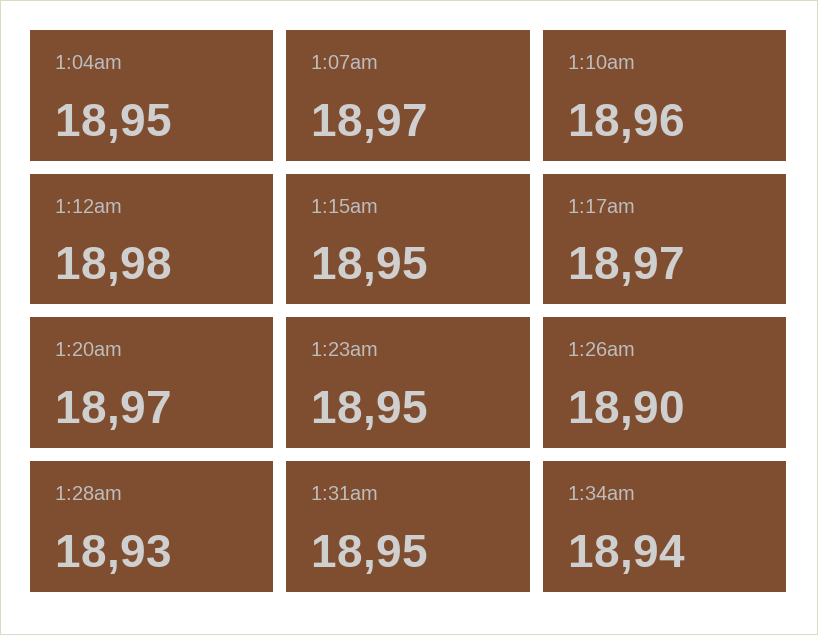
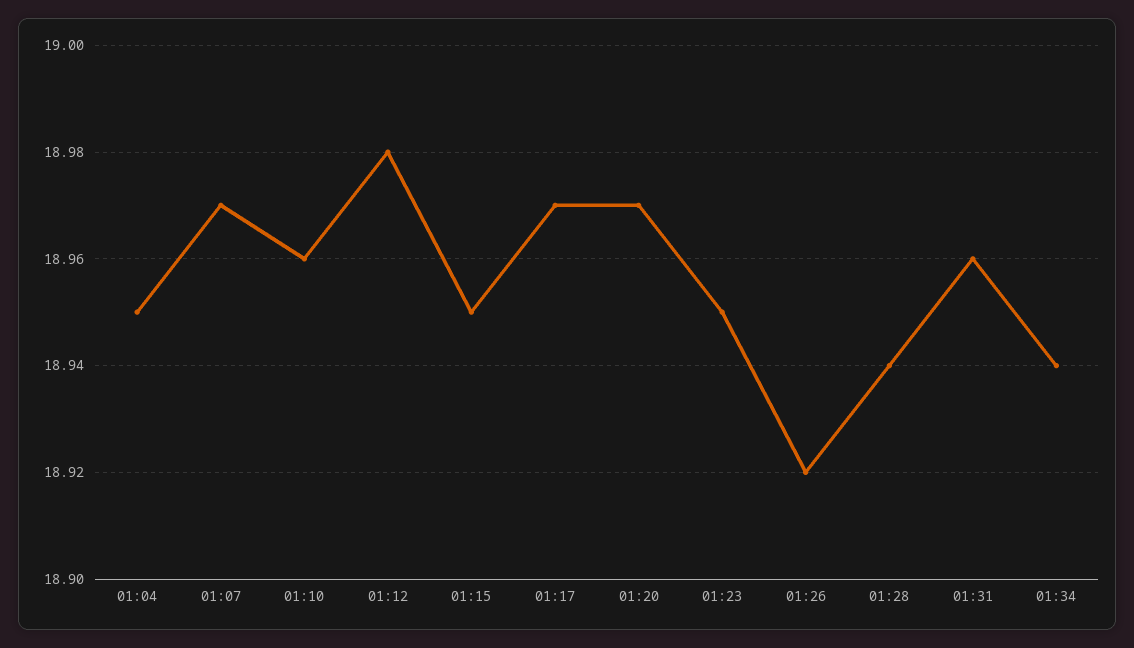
  {
    "1:04am": 18.95,
    "1:07am": 18.97,
    "1:10am": 18.96,
    "1:12am": 18.98,
    "1:15am": 18.95,
    "1:17am": 18.97,
    "1:20am": 18.97,
    "1:23am": 18.95,
-   "1:26am": 18.9,
+   "1:26am": 18.92,
-   "1:28am": 18.93,
+   "1:28am": 18.94,
-   "1:31am": 18.95,
+   "1:31am": 18.96,
    "1:34am": 18.94
  }

